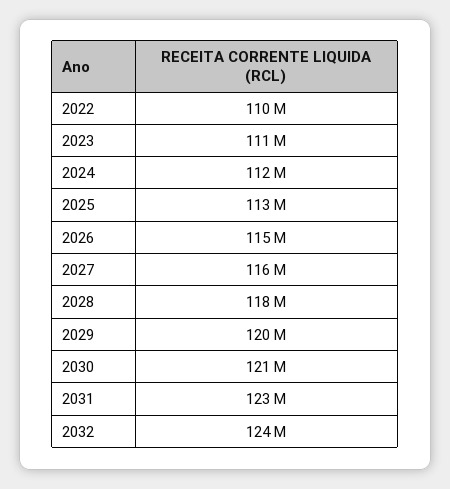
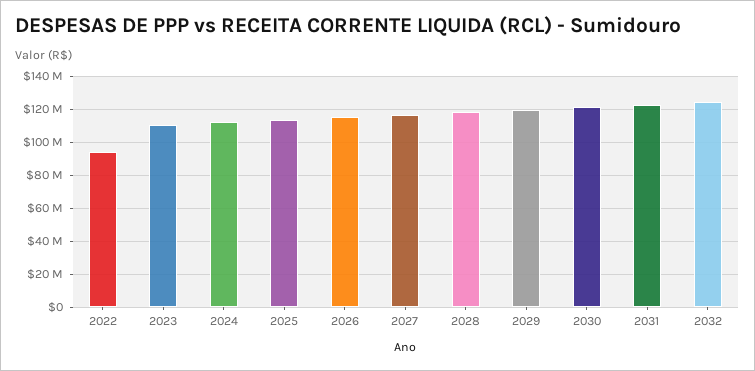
  {
-   "2022": 110000000,
+   "2022": 95000000,
    "2023": 111000000,
    "2024": 112000000,
    "2025": 113000000,
    "2026": 115000000,
    "2027": 116000000,
    "2028": 118000000,
    "2029": 120000000,
    "2030": 121000000,
    "2031": 123000000,
    "2032": 124000000
  }

